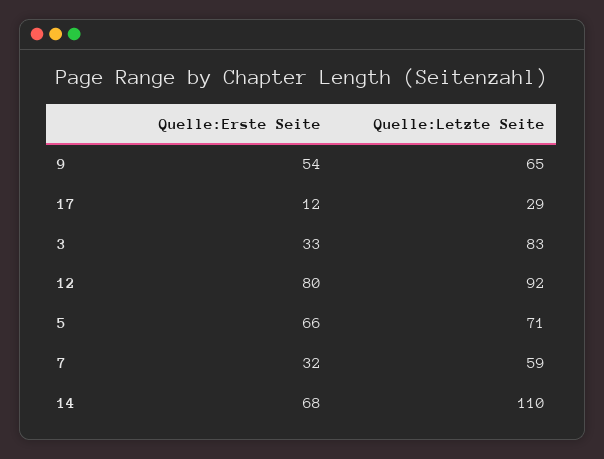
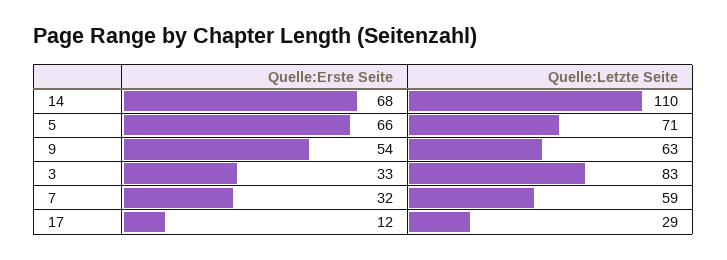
  {
    "Quelle:Erste Seite": {
      "9": 54,
      "17": 12,
      "3": 33,
-     "12": 80,
      "5": 66,
      "7": 32,
      "14": 68
    },
    "Quelle:Letzte Seite": {
-     "9": 65,
+     "9": 63,
      "17": 29,
      "3": 83,
-     "12": 92,
      "5": 71,
      "7": 59,
      "14": 110
    }
  }

